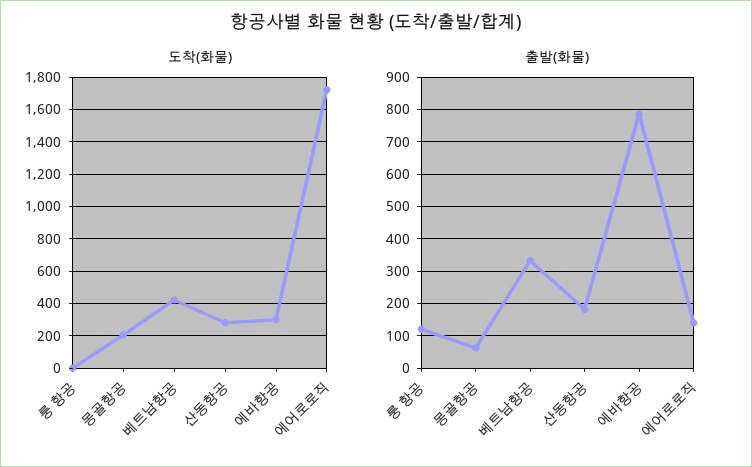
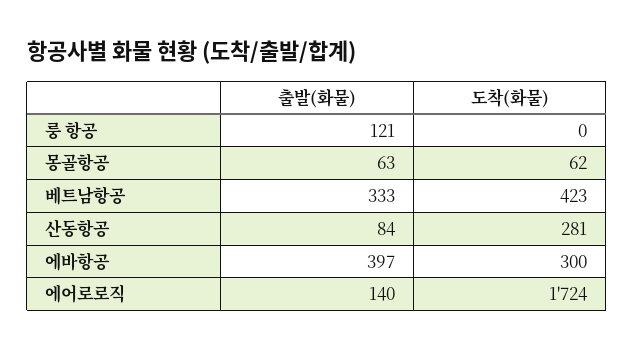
  {
    "도착(화물)": {
      "룽 항공": 0,
-     "몽골항공": 200,
+     "몽골항공": 62,
      "베트남항공": 423,
      "산동항공": 281,
      "에바항공": 300,
      "에어로로직": 1724
    },
    "출발(화물)": {
      "룽 항공": 121,
      "몽골항공": 63,
      "베트남항공": 333,
-     "산동항공": 180,
+     "산동항공": 84,
-     "에바항공": 780,
+     "에바항공": 397,
      "에어로로직": 140
    }
  }

